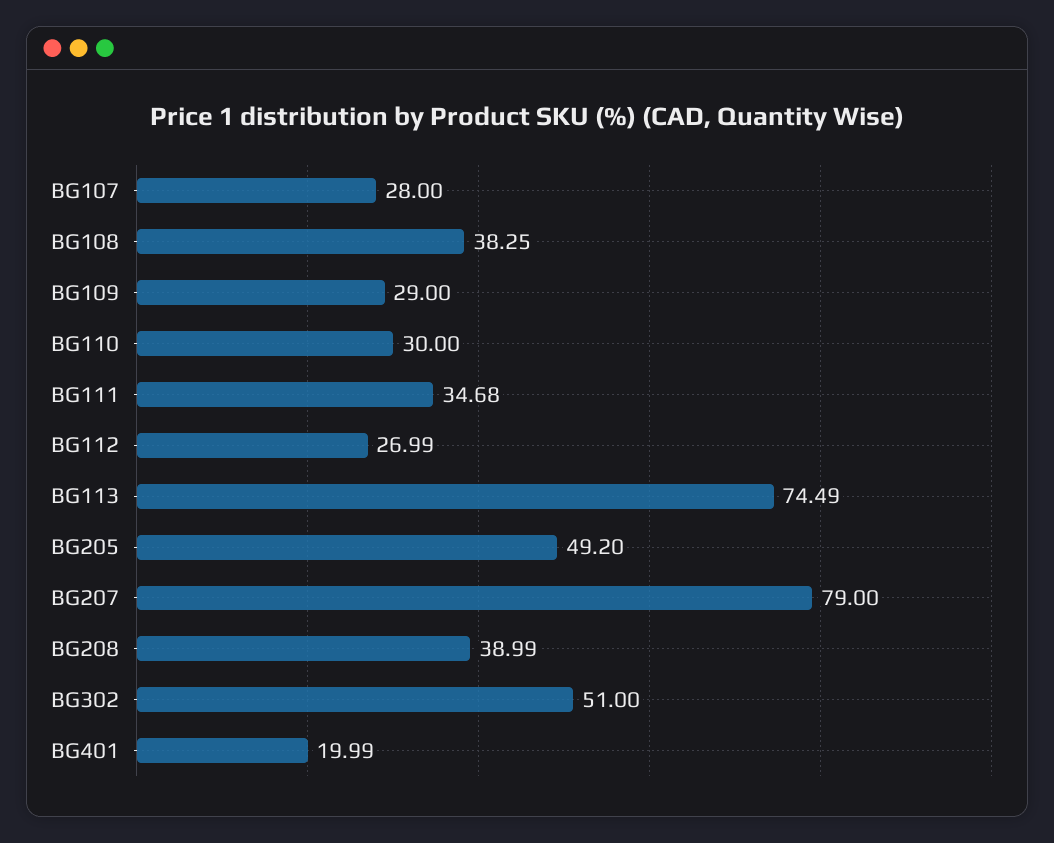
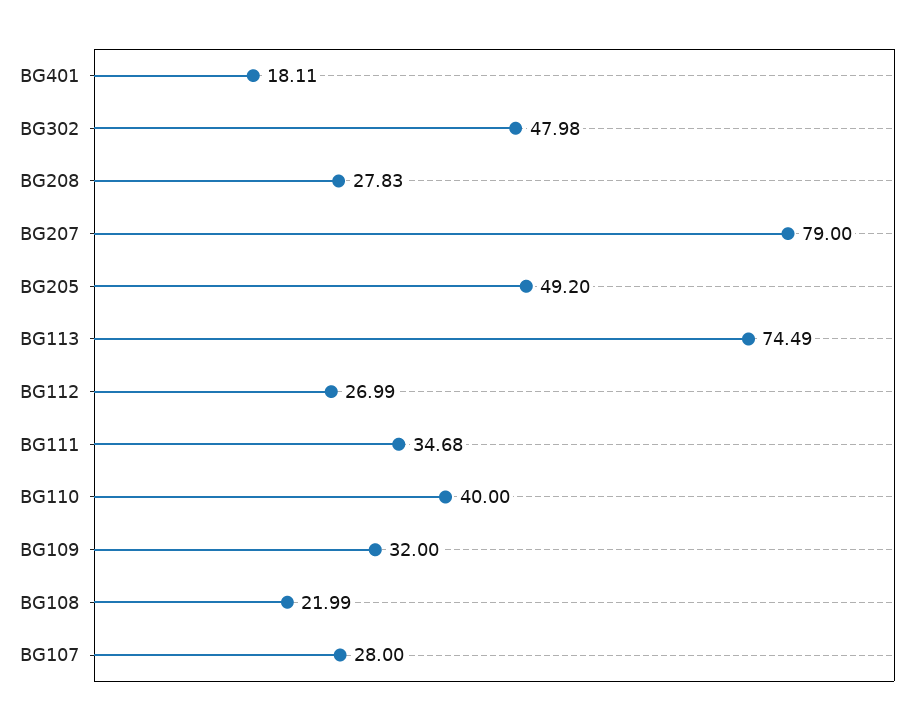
  {
    "BG107": 28,
-   "BG108": 38.25,
+   "BG108": 21.99,
-   "BG109": 29,
+   "BG109": 32,
-   "BG110": 30,
+   "BG110": 40,
    "BG111": 34.68,
    "BG112": 26.99,
    "BG113": 74.49,
    "BG205": 49.2,
    "BG207": 79,
-   "BG208": 38.99,
+   "BG208": 27.83,
-   "BG302": 51,
+   "BG302": 47.98,
-   "BG401": 19.99
+   "BG401": 18.11
  }

